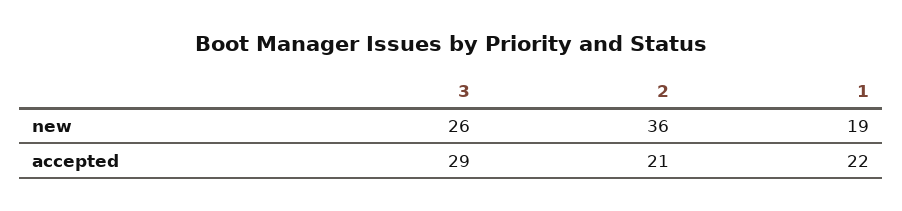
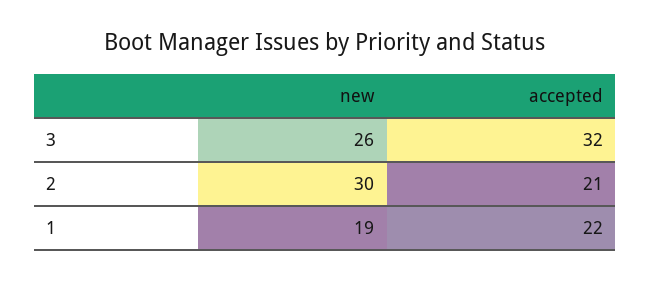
  {
    "3": {
      "new": 26,
-     "accepted": 29
+     "accepted": 32
    },
    "2": {
-     "new": 36,
+     "new": 30,
      "accepted": 21
    },
    "1": {
      "new": 19,
      "accepted": 22
    }
  }

